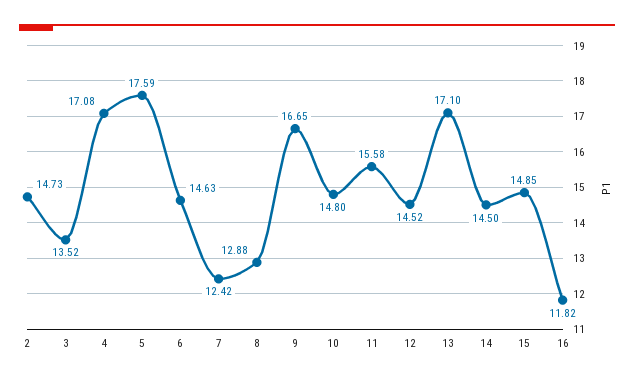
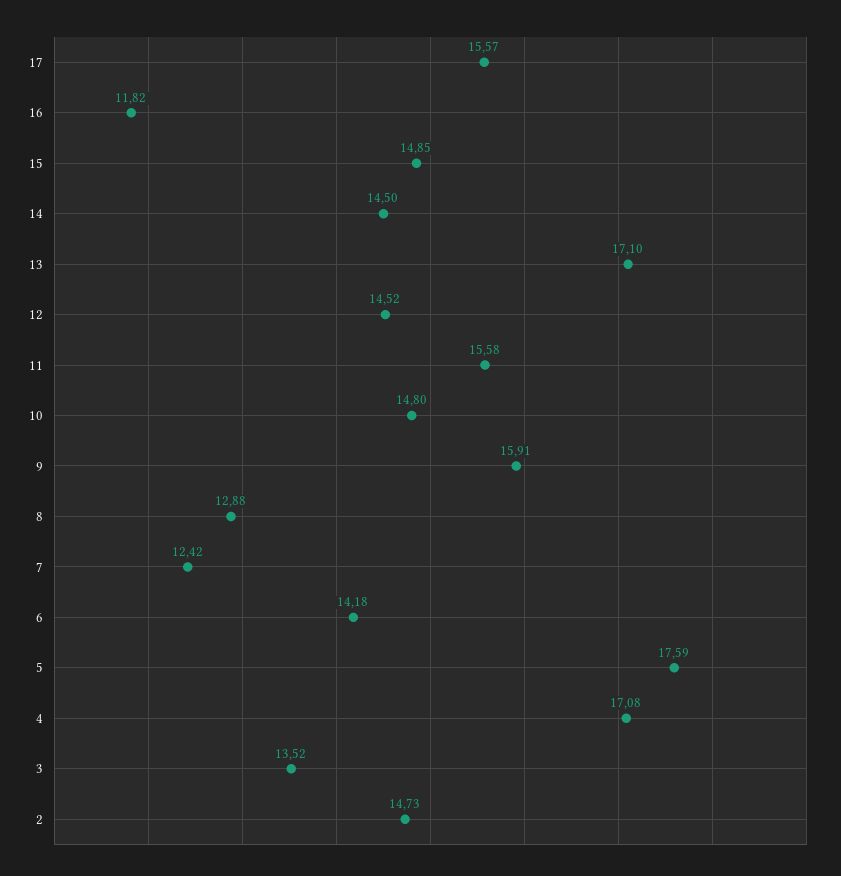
  {
    "2": 14.73,
    "3": 13.52,
    "4": 17.08,
    "5": 17.59,
-   "6": 14.63,
+   "6": 14.18,
    "7": 12.42,
    "8": 12.88,
-   "9": 16.65,
+   "9": 15.91,
    "10": 14.8,
    "11": 15.58,
    "12": 14.52,
    "13": 17.1,
    "14": 14.5,
    "15": 14.85,
-   "16": 11.82
+   "16": 11.82,
+   "17": 15.57
  }

